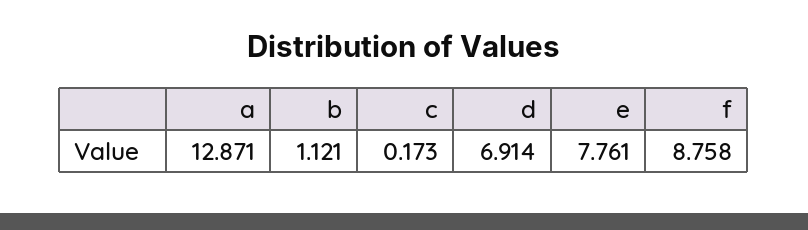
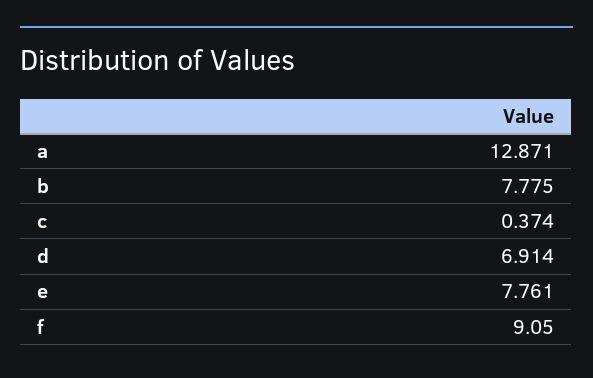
  {
    "a": 12.871,
-   "b": 1.121,
+   "b": 7.775,
-   "c": 0.173,
+   "c": 0.374,
    "d": 6.914,
    "e": 7.761,
-   "f": 8.758
+   "f": 9.05
  }

